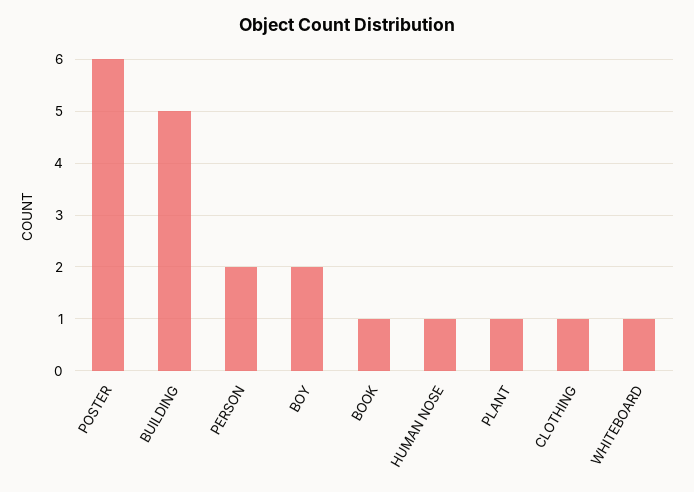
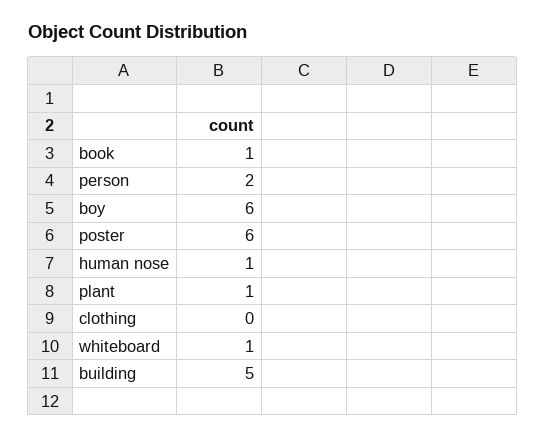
  {
    "POSTER": 6,
    "BUILDING": 5,
    "PERSON": 2,
-   "BOY": 2,
+   "BOY": 6,
    "BOOK": 1,
    "HUMAN NOSE": 1,
    "PLANT": 1,
-   "CLOTHING": 1,
+   "CLOTHING": 0,
    "WHITEBOARD": 1
  }

